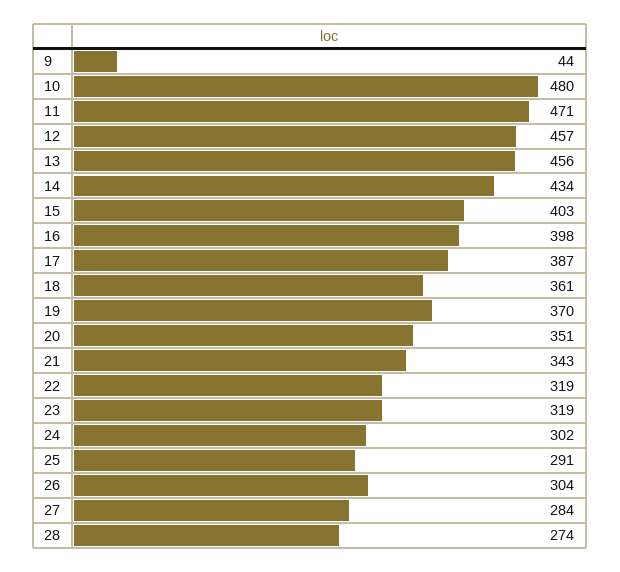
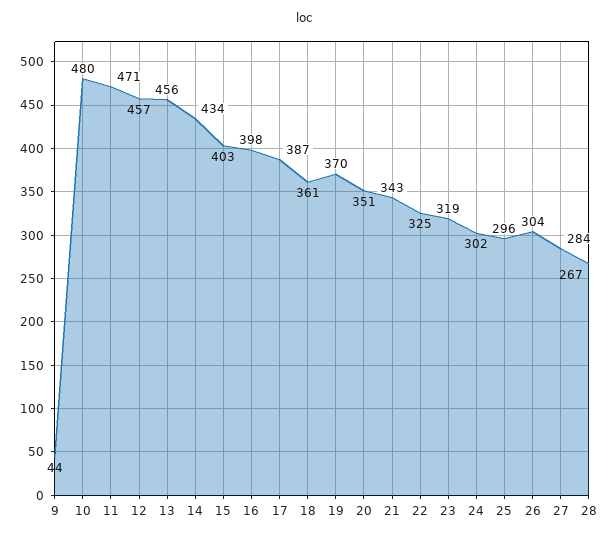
  {
    "9": 44,
    "10": 480,
    "11": 471,
    "12": 457,
    "13": 456,
    "14": 434,
    "15": 403,
    "16": 398,
    "17": 387,
    "18": 361,
    "19": 370,
    "20": 351,
    "21": 343,
-   "22": 319,
+   "22": 325,
    "23": 319,
    "24": 302,
-   "25": 291,
+   "25": 296,
    "26": 304,
    "27": 284,
-   "28": 274
+   "28": 267
  }

